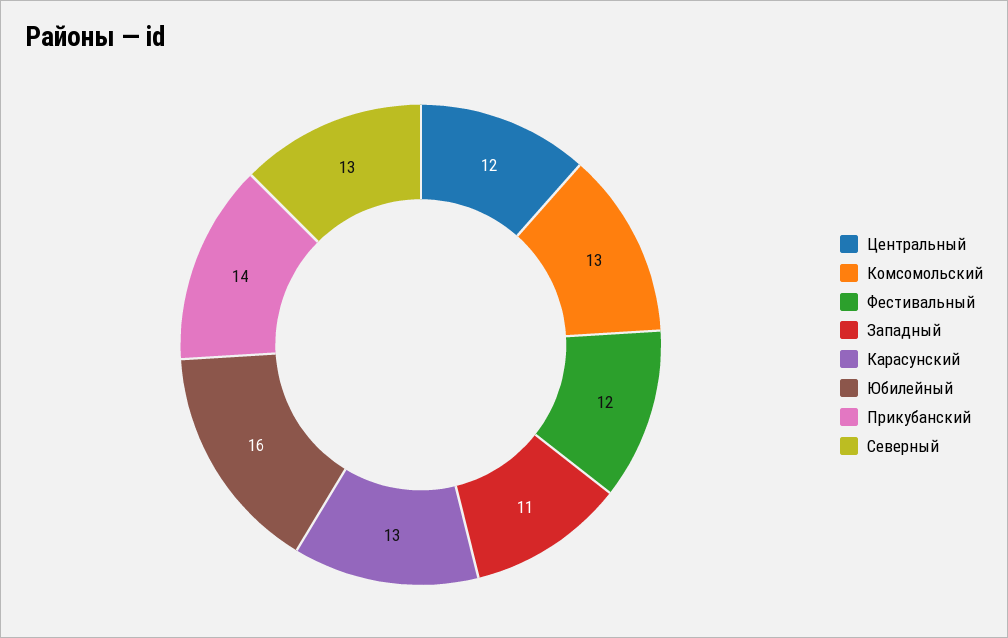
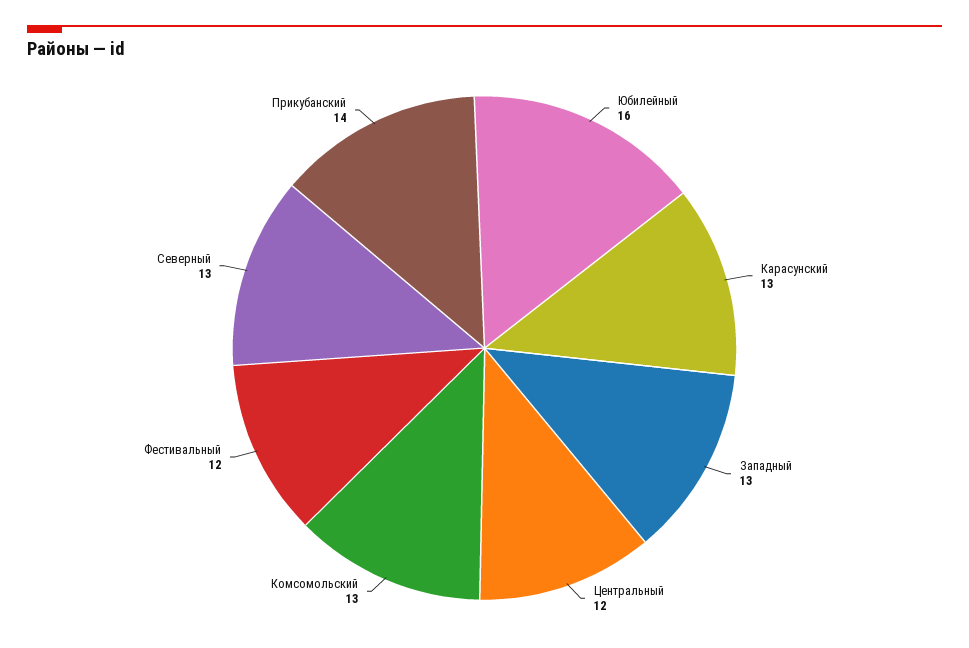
  {
    "Центральный": 12,
    "Комсомольский": 13,
    "Фестивальный": 12,
-   "Западный": 11,
+   "Западный": 13,
    "Карасунский": 13,
    "Юбилейный": 16,
    "Прикубанский": 14,
    "Северный": 13
  }

